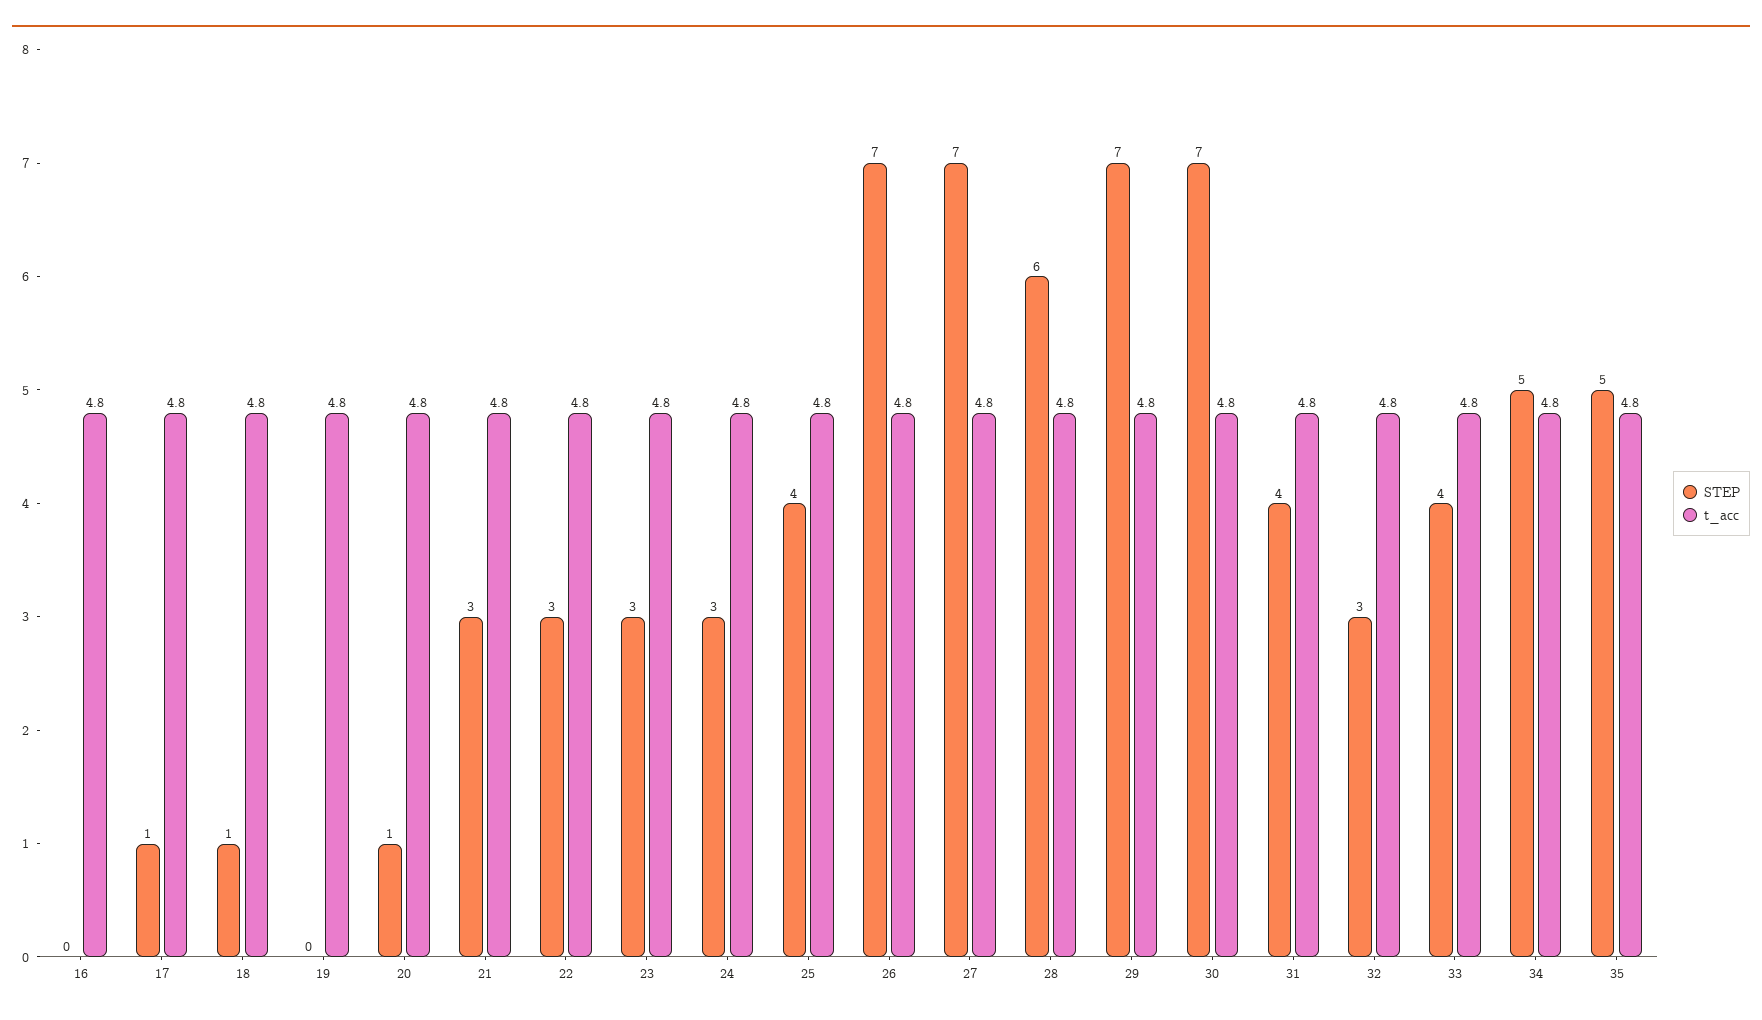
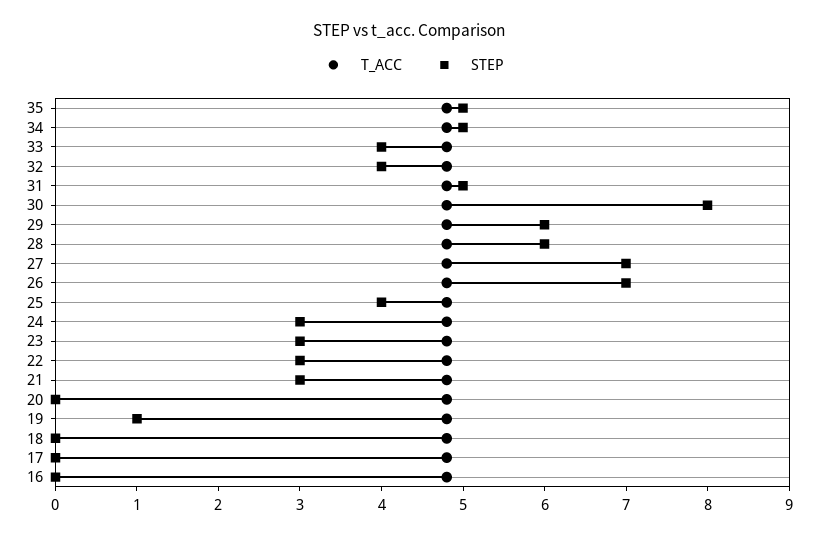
  {
    "STEP": {
      "16": 0,
-     "17": 1,
+     "17": 0,
-     "18": 1,
+     "18": 0,
-     "19": 0,
+     "19": 1,
-     "20": 1,
+     "20": 0,
      "21": 3,
      "22": 3,
      "23": 3,
      "24": 3,
      "25": 4,
      "26": 7,
      "27": 7,
      "28": 6,
-     "29": 7,
+     "29": 6,
-     "30": 7,
+     "30": 8,
-     "31": 4,
+     "31": 5,
-     "32": 3,
+     "32": 4,
      "33": 4,
      "34": 5,
      "35": 5
    },
    "t_acc": {
      "16": 4.8,
      "17": 4.8,
      "18": 4.8,
      "19": 4.8,
      "20": 4.8,
      "21": 4.8,
      "22": 4.8,
      "23": 4.8,
      "24": 4.8,
      "25": 4.8,
      "26": 4.8,
      "27": 4.8,
      "28": 4.8,
      "29": 4.8,
      "30": 4.8,
      "31": 4.8,
      "32": 4.8,
      "33": 4.8,
      "34": 4.8,
      "35": 4.8
    }
  }

